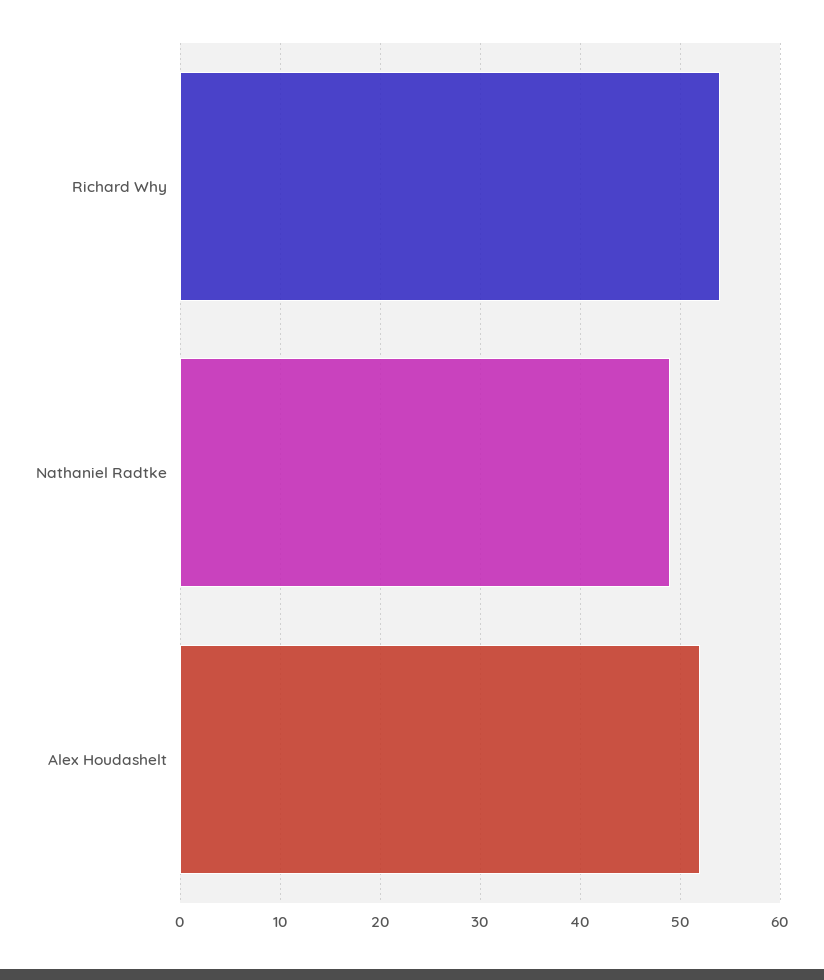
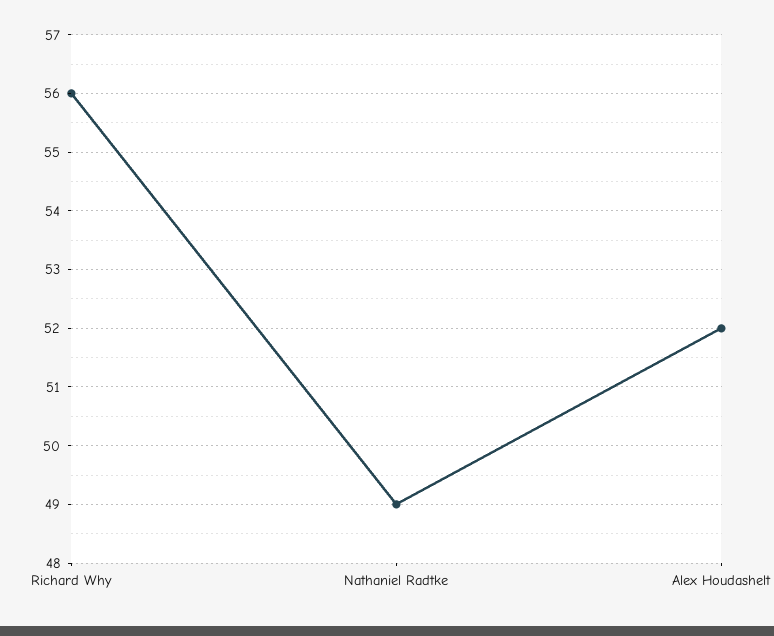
  {
-   "Richard Why": 54,
+   "Richard Why": 56,
    "Nathaniel Radtke": 49,
    "Alex Houdashelt": 52
  }

